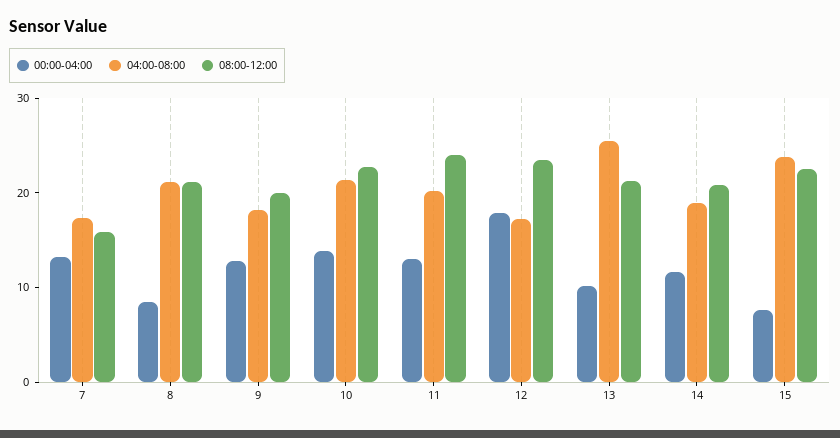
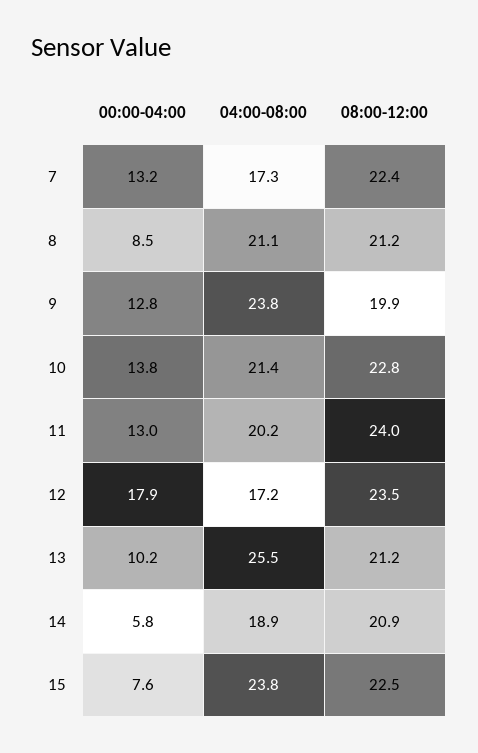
  {
    "00:00-04:00": {
      "7": 13.2,
      "8": 8.5,
      "9": 12.8,
      "10": 13.8,
      "11": 13,
      "12": 17.9,
      "13": 10.2,
-     "14": 12,
+     "14": 5.8,
      "15": 7.6
    },
    "04:00-08:00": {
      "7": 17.3,
      "8": 21.1,
-     "9": 18,
+     "9": 23.8,
      "10": 21.4,
      "11": 20.2,
      "12": 17.2,
      "13": 25.5,
      "14": 18.9,
      "15": 23.8
    },
    "08:00-12:00": {
-     "7": 16,
+     "7": 22.4,
      "8": 21.2,
      "9": 19.9,
      "10": 22.8,
      "11": 24,
      "12": 23.5,
      "13": 21.2,
      "14": 20.9,
      "15": 22.5
    }
  }

